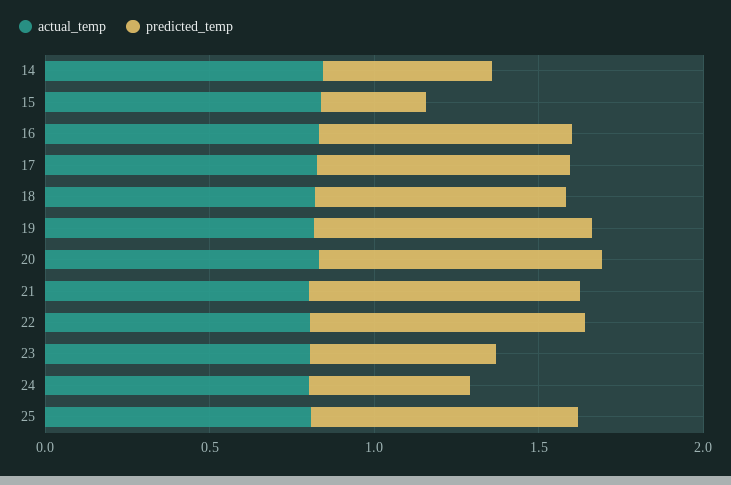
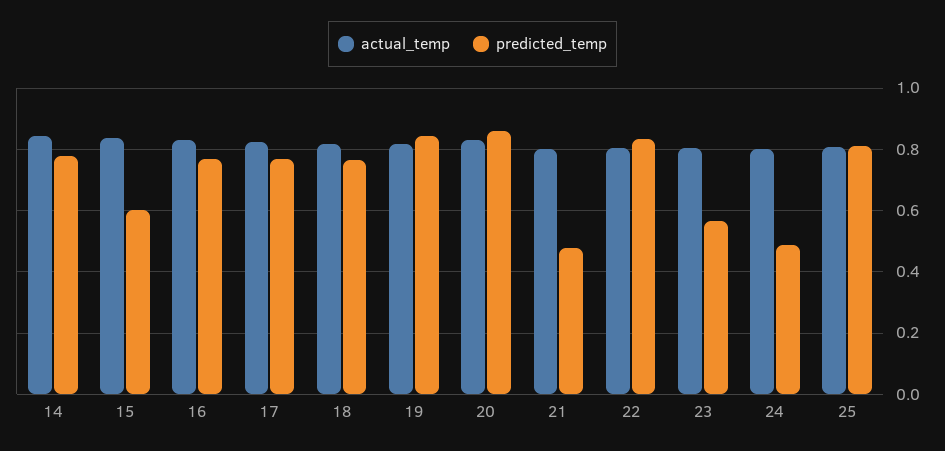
  {
    "actual_temp": {
      "14": 0.84,
      "15": 0.84,
      "16": 0.84,
      "17": 0.82,
      "18": 0.82,
      "19": 0.82,
      "20": 0.84,
      "21": 0.8,
      "22": 0.8,
      "23": 0.8,
      "24": 0.8,
      "25": 0.8
    },
    "predicted_temp": {
-     "14": 0.5,
+     "14": 0.78,
-     "15": 0.3,
+     "15": 0.6,
      "16": 0.76,
      "17": 0.76,
      "18": 0.76,
      "19": 0.84,
      "20": 0.86,
-     "21": 0.8,
+     "21": 0.48,
      "22": 0.84,
      "23": 0.56,
      "24": 0.48,
      "25": 0.82
    }
  }

